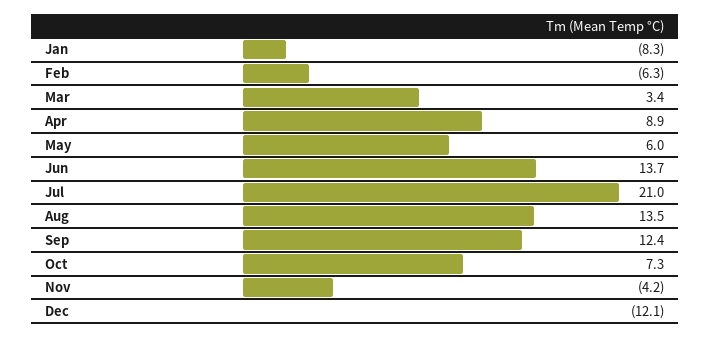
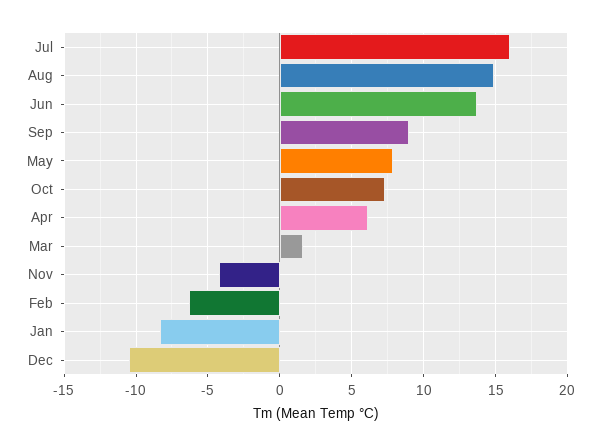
  {
    "Jan": -8.3,
    "Feb": -6.3,
-   "Mar": 3.4,
+   "Mar": 1.5,
-   "Apr": 8.9,
+   "Apr": 6,
-   "May": 6,
+   "May": 8,
    "Jun": 13.7,
-   "Jul": 21,
+   "Jul": 16,
-   "Aug": 13.5,
+   "Aug": 15,
-   "Sep": 12.4,
+   "Sep": 9,
    "Oct": 7.3,
    "Nov": -4.2,
-   "Dec": -12.1
+   "Dec": -10.5
  }

